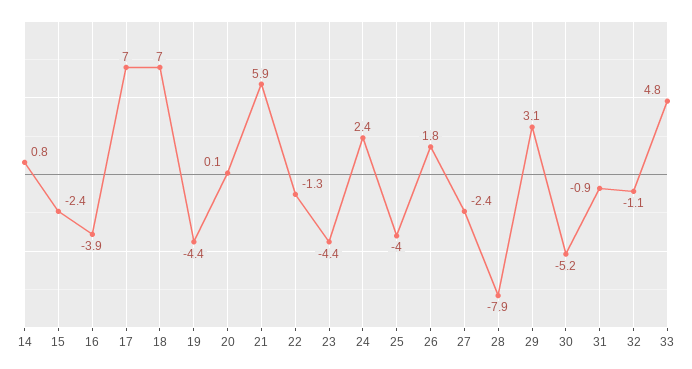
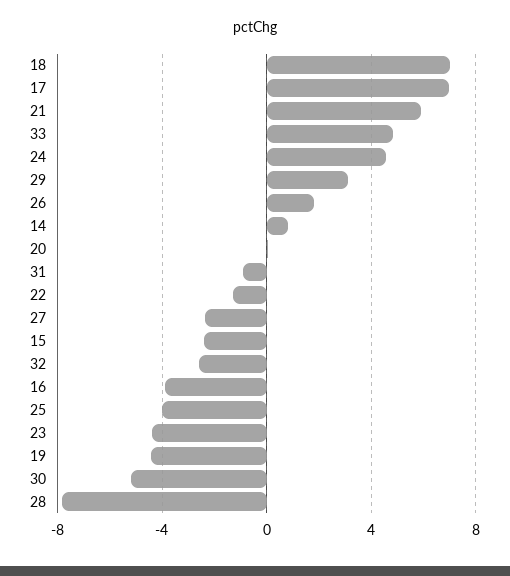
  {
    "14": 0.8,
    "15": -2.4,
    "16": -3.9,
    "17": 7,
    "18": 7,
    "19": -4.4,
    "20": 0.1,
    "21": 5.9,
    "22": -1.3,
    "23": -4.4,
-   "24": 2.4,
+   "24": 4.5,
    "25": -4,
    "26": 1.8,
    "27": -2.4,
    "28": -7.9,
    "29": 3.1,
    "30": -5.2,
    "31": -0.9,
-   "32": -1.1,
+   "32": -2.5,
    "33": 4.8
  }

